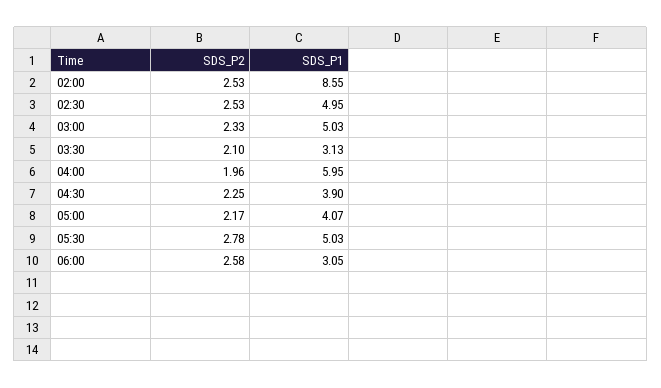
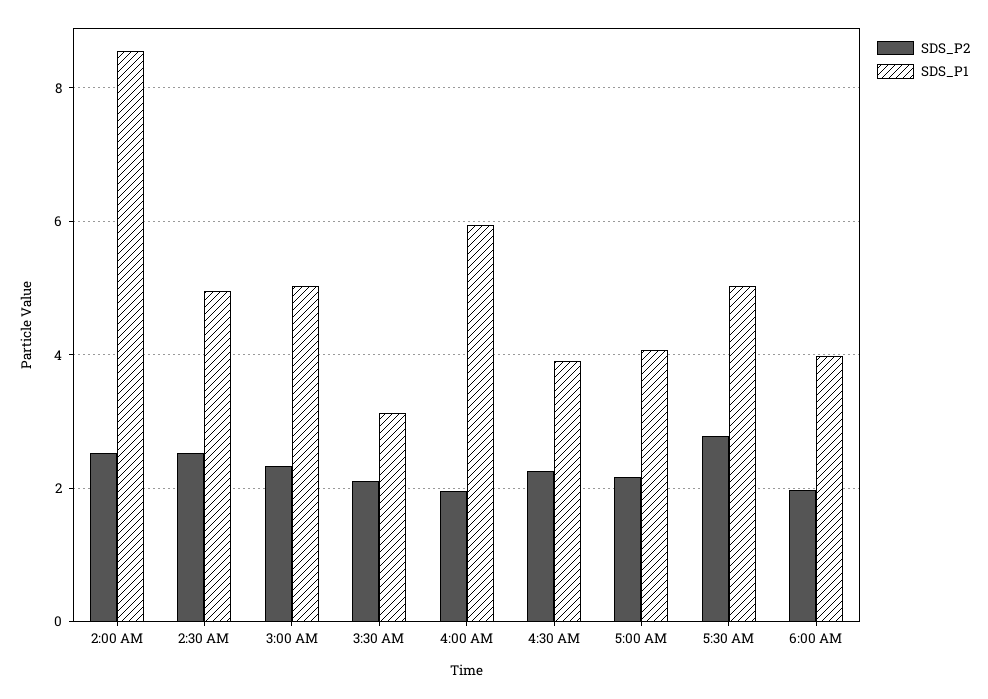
  {
    "SDS_P2": {
      "02:00": 2.53,
      "02:30": 2.53,
      "03:00": 2.33,
      "03:30": 2.1,
      "04:00": 1.96,
      "04:30": 2.25,
      "05:00": 2.17,
      "05:30": 2.78,
-     "06:00": 2.58
+     "06:00": 2
    },
    "SDS_P1": {
      "02:00": 8.55,
      "02:30": 4.95,
      "03:00": 5.03,
      "03:30": 3.13,
      "04:00": 5.95,
      "04:30": 3.9,
      "05:00": 4.07,
      "05:30": 5.03,
-     "06:00": 3.05
+     "06:00": 4
    }
  }

